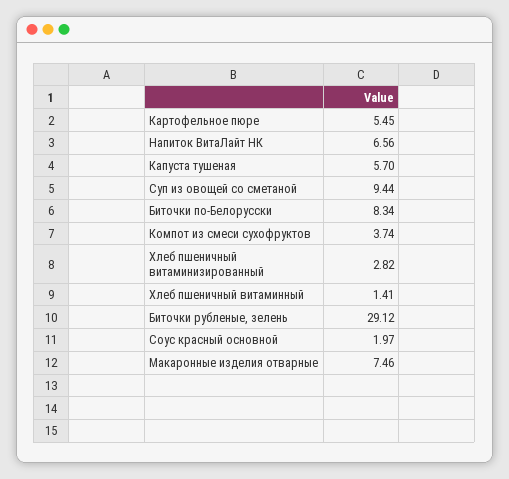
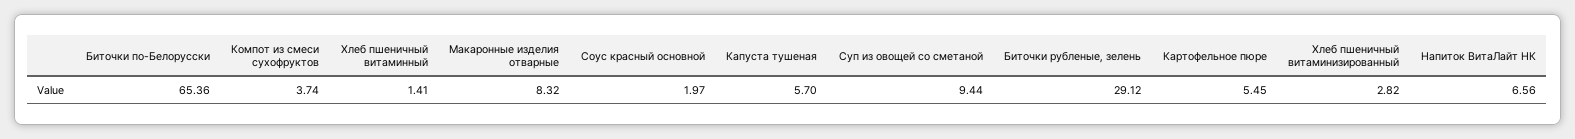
  {
    "Картофельное пюре": 5.45,
    "Напиток ВитаЛайт НК": 6.56,
    "Капуста тушеная": 5.7,
    "Суп из овощей со сметаной": 9.44,
-   "Биточки по-Белорусски": 8.34,
+   "Биточки по-Белорусски": 65.36,
    "Компот из смеси сухофруктов": 3.74,
    "Хлеб пшеничный витаминизированный": 2.82,
    "Хлеб пшеничный витаминный": 1.41,
    "Биточки рубленые, зелень": 29.12,
    "Соус красный основной": 1.97,
-   "Макаронные изделия отварные": 7.46
+   "Макаронные изделия отварные": 8.32
  }

